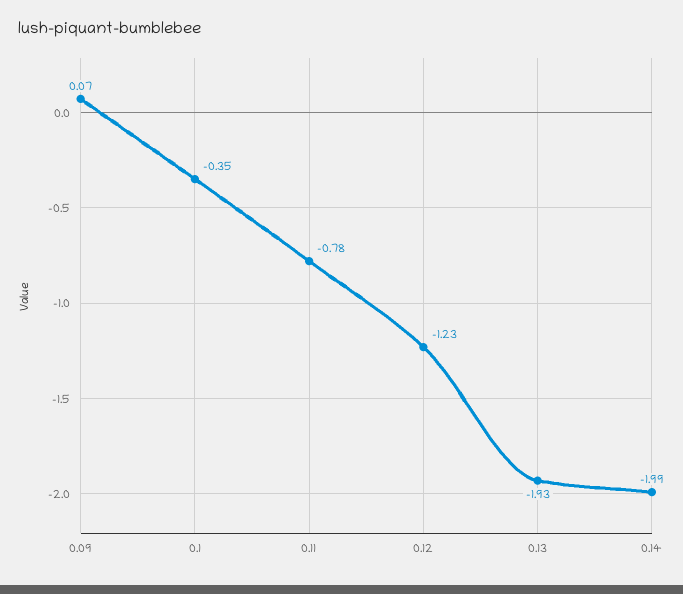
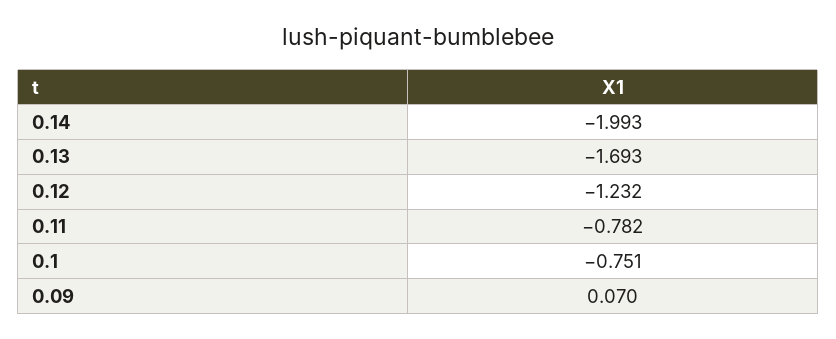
  {
    "0.09": 0.07,
-   "0.1": -0.35,
+   "0.1": -0.751,
    "0.11": -0.782,
    "0.12": -1.232,
-   "0.13": -1.93,
+   "0.13": -1.693,
    "0.14": -1.993
  }

